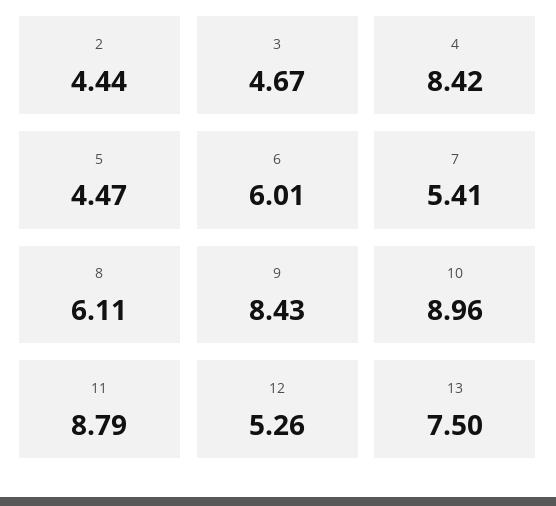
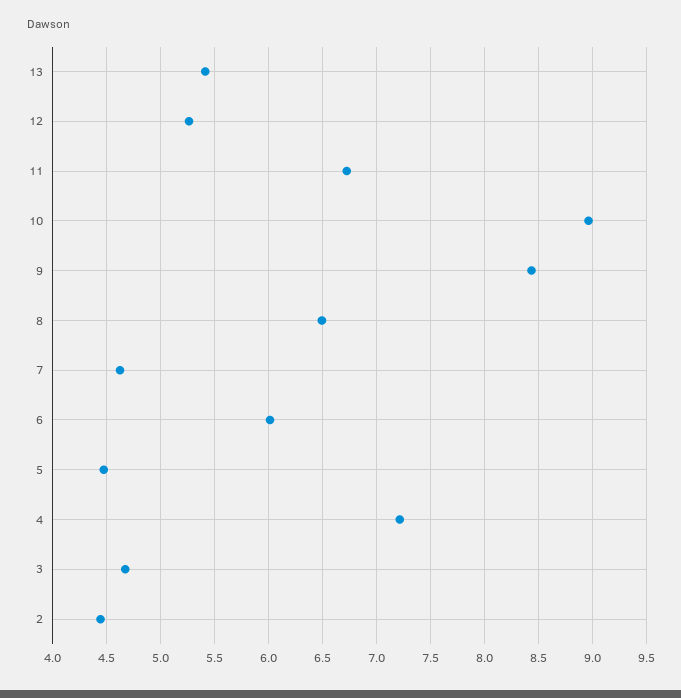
  {
    "2": 4.44,
    "3": 4.67,
-   "4": 8.42,
+   "4": 7.2,
    "5": 4.47,
    "6": 6.01,
-   "7": 5.41,
+   "7": 4.6,
-   "8": 6.11,
+   "8": 6.5,
    "9": 8.43,
    "10": 8.96,
-   "11": 8.79,
+   "11": 6.7,
    "12": 5.26,
-   "13": 7.5
+   "13": 5.4
  }

